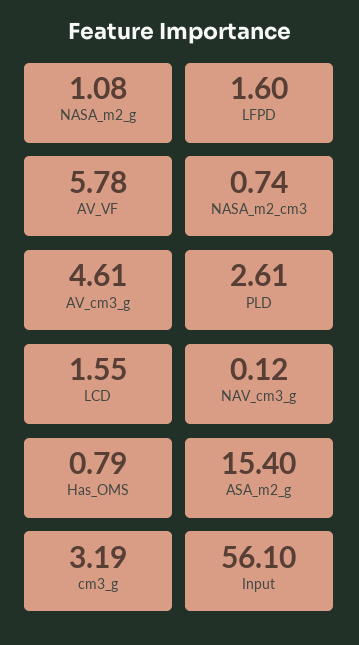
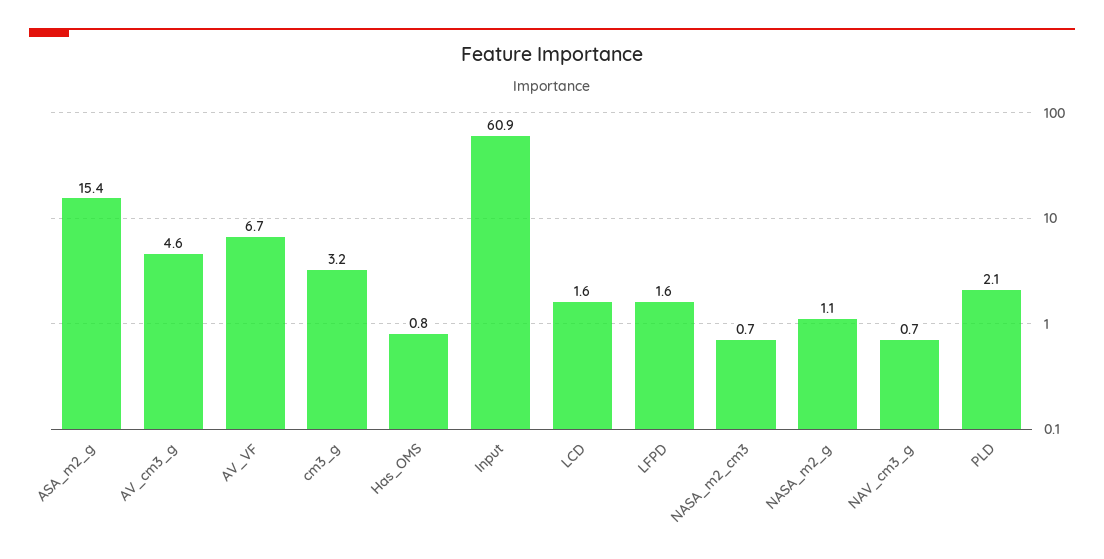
  {
    "NASA_m2_g": 1.08,
    "LFPD": 1.6,
-   "AV_VF": 5.78,
+   "AV_VF": 6.7,
    "NASA_m2_cm3": 0.74,
    "AV_cm3_g": 4.61,
-   "PLD": 2.61,
+   "PLD": 2.1,
    "LCD": 1.55,
-   "NAV_cm3_g": 0.12,
+   "NAV_cm3_g": 0.7,
    "Has_OMS": 0.79,
    "ASA_m2_g": 15.4,
    "cm3_g": 3.19,
-   "Input": 56.1
+   "Input": 60.9
  }

